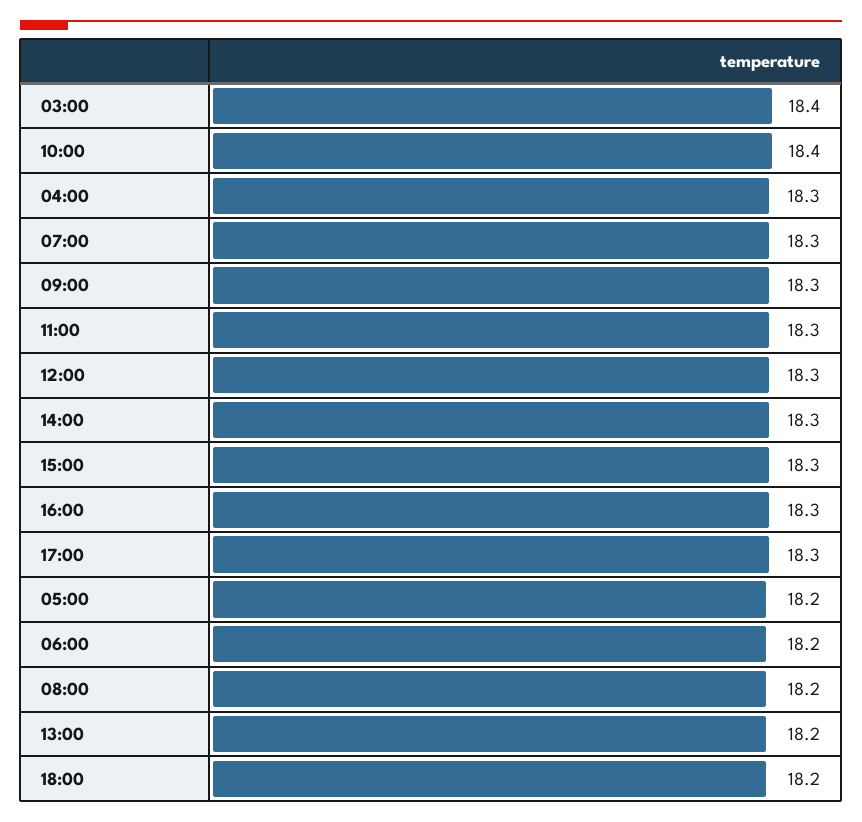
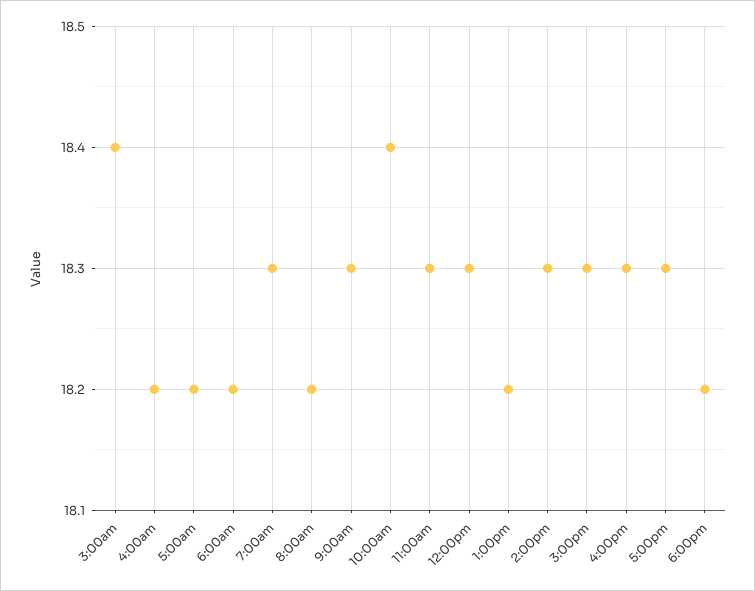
  {
    "03:00": 18.4,
    "10:00": 18.4,
-   "04:00": 18.3,
+   "04:00": 18.2,
    "07:00": 18.3,
    "09:00": 18.3,
    "11:00": 18.3,
    "12:00": 18.3,
    "14:00": 18.3,
    "15:00": 18.3,
    "16:00": 18.3,
    "17:00": 18.3,
    "05:00": 18.2,
    "06:00": 18.2,
    "08:00": 18.2,
    "13:00": 18.2,
    "18:00": 18.2
  }

